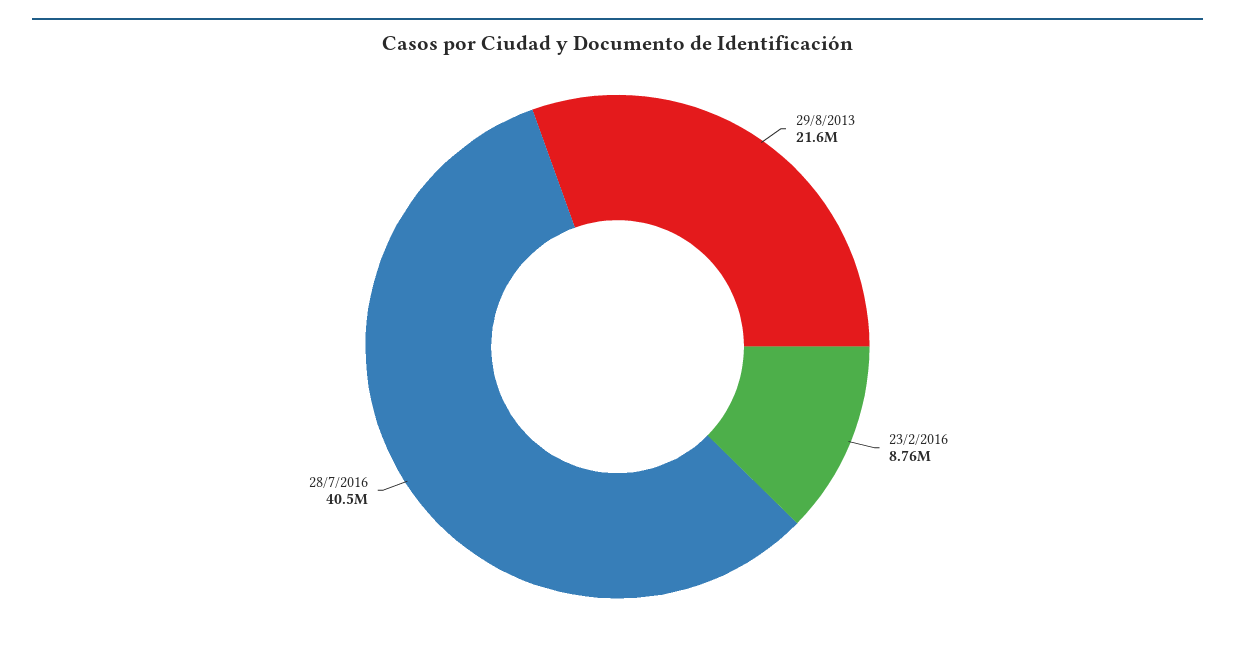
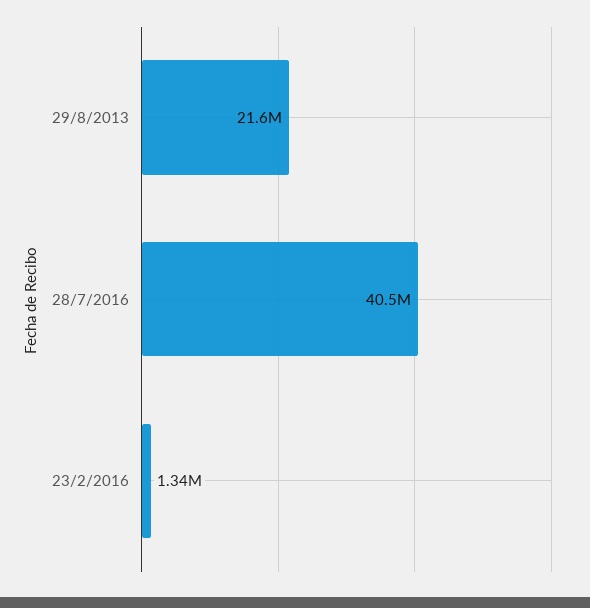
  {
    "29/8/2013": 21600000,
-   "23/2/2016": 8760000,
+   "23/2/2016": 1340000,
    "28/7/2016": 40500000
  }

